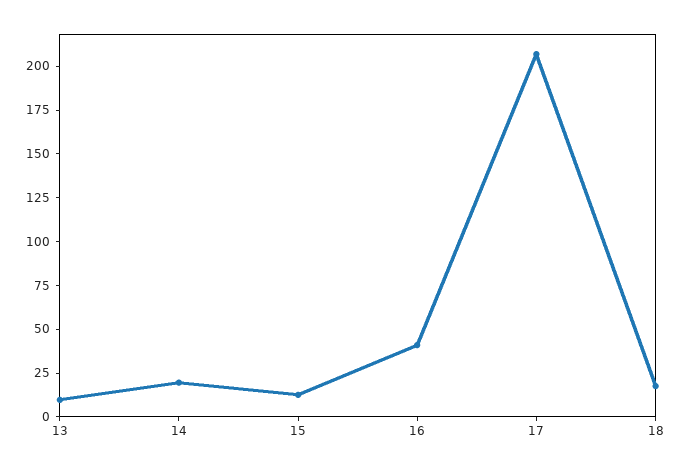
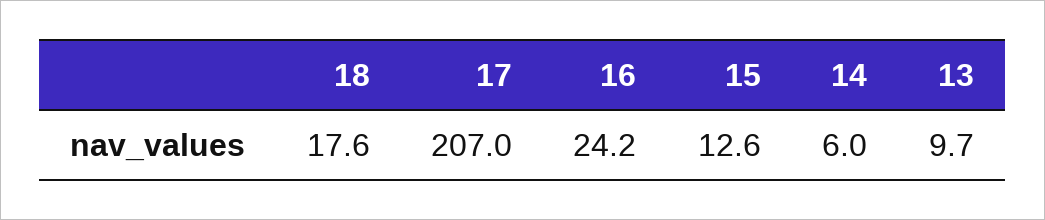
  {
    "13": 9.7,
-   "14": 20,
+   "14": 6,
    "15": 12.6,
-   "16": 40,
+   "16": 24.2,
    "17": 207,
    "18": 17.6
  }

